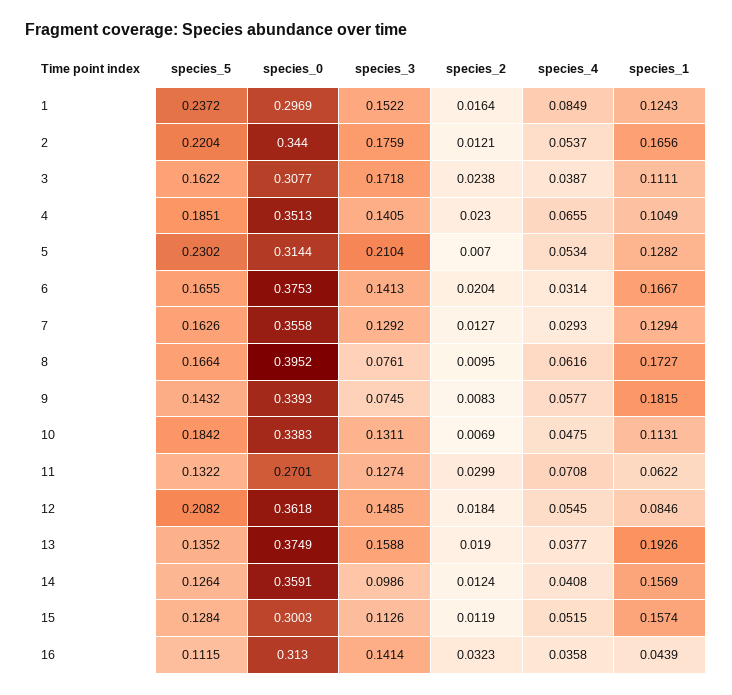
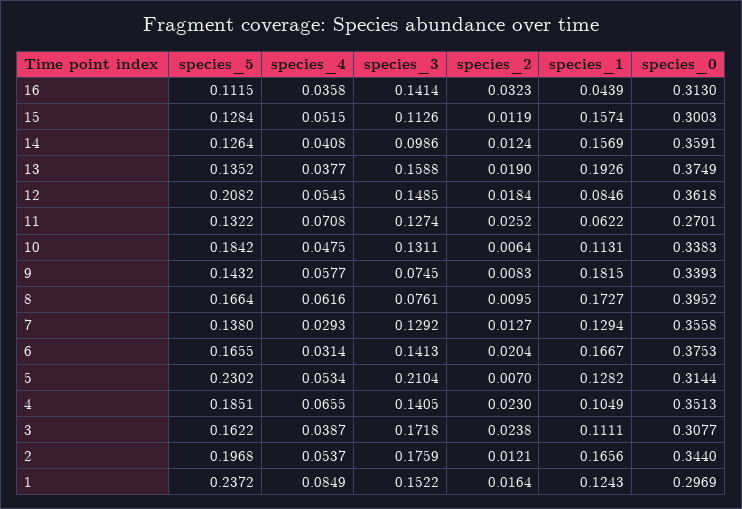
  {
    "species_5": {
      "1": 0.2372,
-     "2": 0.2204,
+     "2": 0.1968,
      "3": 0.1622,
      "4": 0.1851,
      "5": 0.2302,
      "6": 0.1655,
-     "7": 0.1626,
+     "7": 0.138,
      "8": 0.1664,
      "9": 0.1432,
      "10": 0.1842,
      "11": 0.1322,
      "12": 0.2082,
      "13": 0.1352,
      "14": 0.1264,
      "15": 0.1284,
      "16": 0.1115
    },
    "species_0": {
      "1": 0.2969,
      "2": 0.344,
      "3": 0.3077,
      "4": 0.3513,
      "5": 0.3144,
      "6": 0.3753,
      "7": 0.3558,
      "8": 0.3952,
      "9": 0.3393,
      "10": 0.3383,
      "11": 0.2701,
      "12": 0.3618,
      "13": 0.3749,
      "14": 0.3591,
      "15": 0.3003,
      "16": 0.313
    },
    "species_3": {
      "1": 0.1522,
      "2": 0.1759,
      "3": 0.1718,
      "4": 0.1405,
      "5": 0.2104,
      "6": 0.1413,
      "7": 0.1292,
      "8": 0.0761,
      "9": 0.0745,
      "10": 0.1311,
      "11": 0.1274,
      "12": 0.1485,
      "13": 0.1588,
      "14": 0.0986,
      "15": 0.1126,
      "16": 0.1414
    },
    "species_2": {
      "1": 0.0164,
      "2": 0.0121,
      "3": 0.0238,
      "4": 0.023,
      "5": 0.007,
      "6": 0.0204,
      "7": 0.0127,
      "8": 0.0095,
      "9": 0.0083,
-     "10": 0.0069,
+     "10": 0.0064,
-     "11": 0.0299,
+     "11": 0.0252,
      "12": 0.0184,
      "13": 0.019,
      "14": 0.0124,
      "15": 0.0119,
      "16": 0.0323
    },
    "species_4": {
      "1": 0.0849,
      "2": 0.0537,
      "3": 0.0387,
      "4": 0.0655,
      "5": 0.0534,
      "6": 0.0314,
      "7": 0.0293,
      "8": 0.0616,
      "9": 0.0577,
      "10": 0.0475,
      "11": 0.0708,
      "12": 0.0545,
      "13": 0.0377,
      "14": 0.0408,
      "15": 0.0515,
      "16": 0.0358
    },
    "species_1": {
      "1": 0.1243,
      "2": 0.1656,
      "3": 0.1111,
      "4": 0.1049,
      "5": 0.1282,
      "6": 0.1667,
      "7": 0.1294,
      "8": 0.1727,
      "9": 0.1815,
      "10": 0.1131,
      "11": 0.0622,
      "12": 0.0846,
      "13": 0.1926,
      "14": 0.1569,
      "15": 0.1574,
      "16": 0.0439
    }
  }

